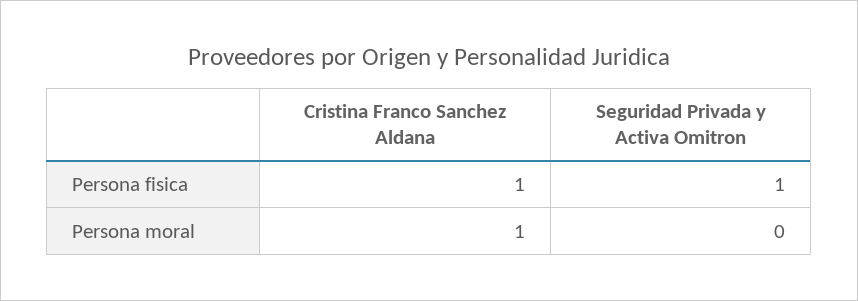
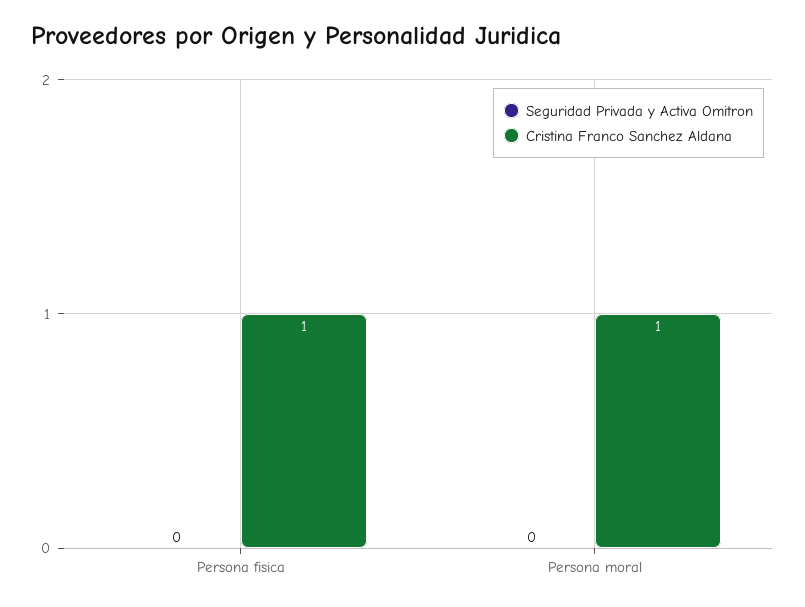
  {
    "Cristina Franco Sanchez Aldana": {
      "Persona fisica": 1,
      "Persona moral": 1
    },
    "Seguridad Privada y Activa Omitron": {
-     "Persona fisica": 1,
+     "Persona fisica": 0,
      "Persona moral": 0
    }
  }

